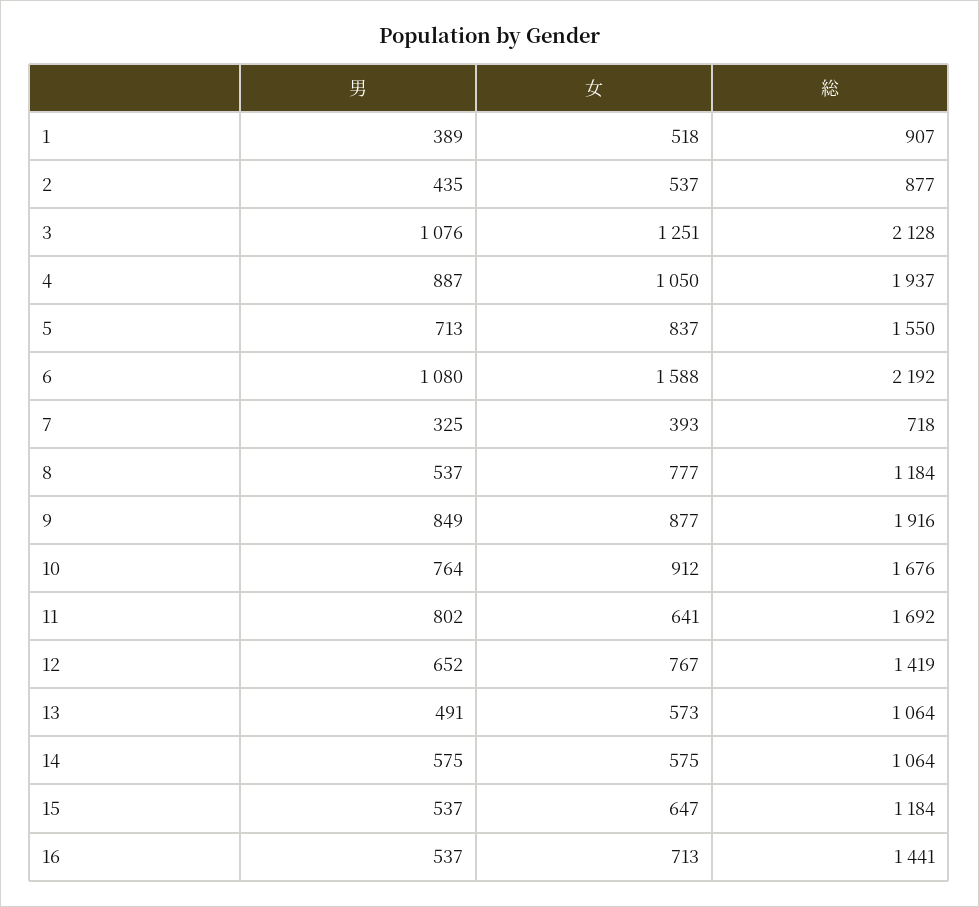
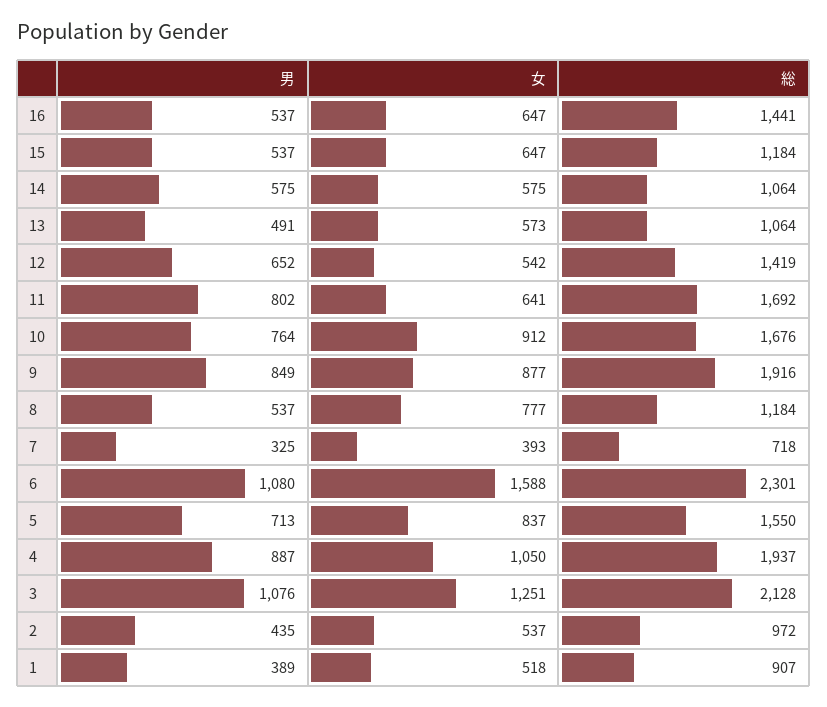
  {
    "男": {
      "1": 389,
      "2": 435,
      "3": 1076,
      "4": 887,
      "5": 713,
      "6": 1080,
      "7": 325,
      "8": 537,
      "9": 849,
      "10": 764,
      "11": 802,
      "12": 652,
      "13": 491,
      "14": 575,
      "15": 537,
      "16": 537
    },
    "女": {
      "1": 518,
      "2": 537,
      "3": 1251,
      "4": 1050,
      "5": 837,
      "6": 1588,
      "7": 393,
      "8": 777,
      "9": 877,
      "10": 912,
      "11": 641,
-     "12": 767,
+     "12": 542,
      "13": 573,
      "14": 575,
      "15": 647,
-     "16": 713
+     "16": 647
    },
    "総": {
      "1": 907,
-     "2": 877,
+     "2": 972,
      "3": 2128,
      "4": 1937,
      "5": 1550,
-     "6": 2192,
+     "6": 2301,
      "7": 718,
      "8": 1184,
      "9": 1916,
      "10": 1676,
      "11": 1692,
      "12": 1419,
      "13": 1064,
      "14": 1064,
      "15": 1184,
      "16": 1441
    }
  }

